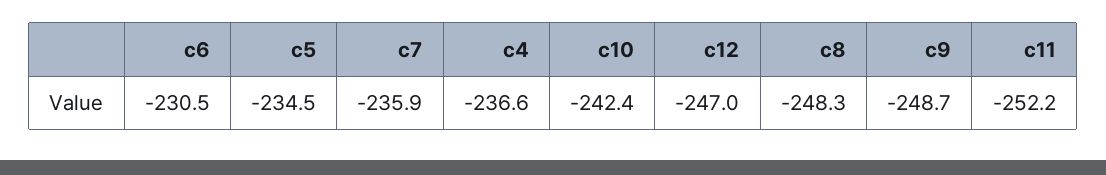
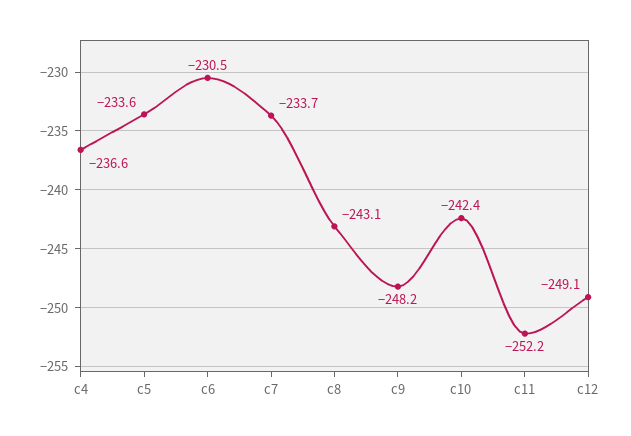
  {
    "c6": -230.5,
-   "c5": -234.5,
+   "c5": -233.6,
-   "c7": -235.9,
+   "c7": -233.7,
    "c4": -236.6,
    "c10": -242.4,
-   "c12": -247,
+   "c12": -249.1,
-   "c8": -248.3,
+   "c8": -243.1,
-   "c9": -248.7,
+   "c9": -248.2,
    "c11": -252.2
  }

